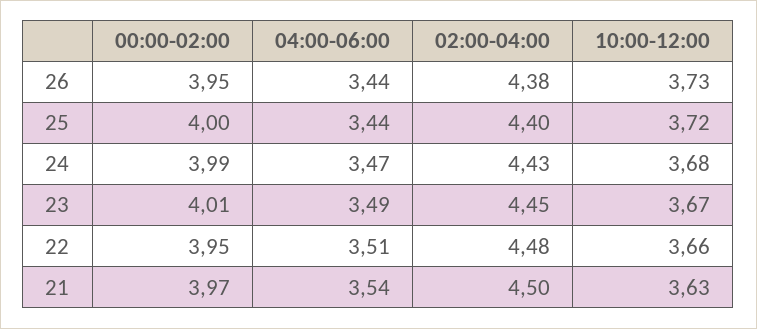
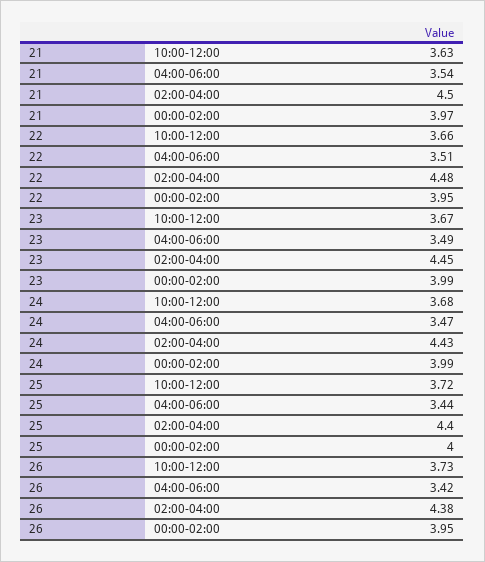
  {
    "00:00-02:00": {
      "26": 3.95,
      "25": 4,
      "24": 3.99,
-     "23": 4.01,
+     "23": 3.99,
      "22": 3.95,
      "21": 3.97
    },
    "04:00-06:00": {
-     "26": 3.44,
+     "26": 3.42,
      "25": 3.44,
      "24": 3.47,
      "23": 3.49,
      "22": 3.51,
      "21": 3.54
    },
    "02:00-04:00": {
      "26": 4.38,
      "25": 4.4,
      "24": 4.43,
      "23": 4.45,
      "22": 4.48,
      "21": 4.5
    },
    "10:00-12:00": {
      "26": 3.73,
      "25": 3.72,
      "24": 3.68,
      "23": 3.67,
      "22": 3.66,
      "21": 3.63
    }
  }

